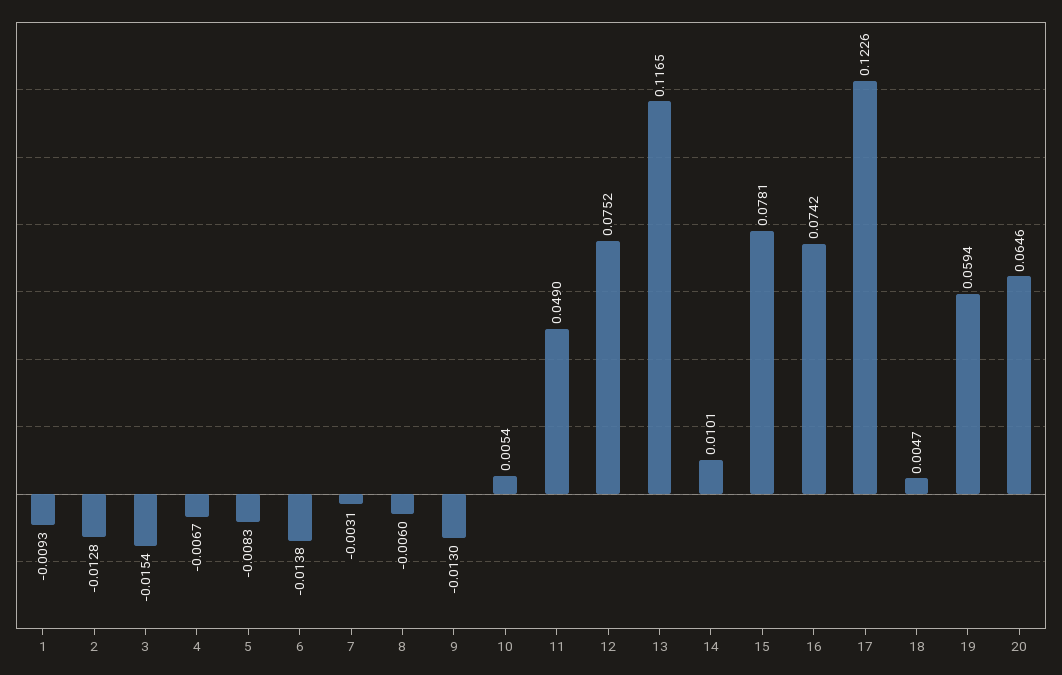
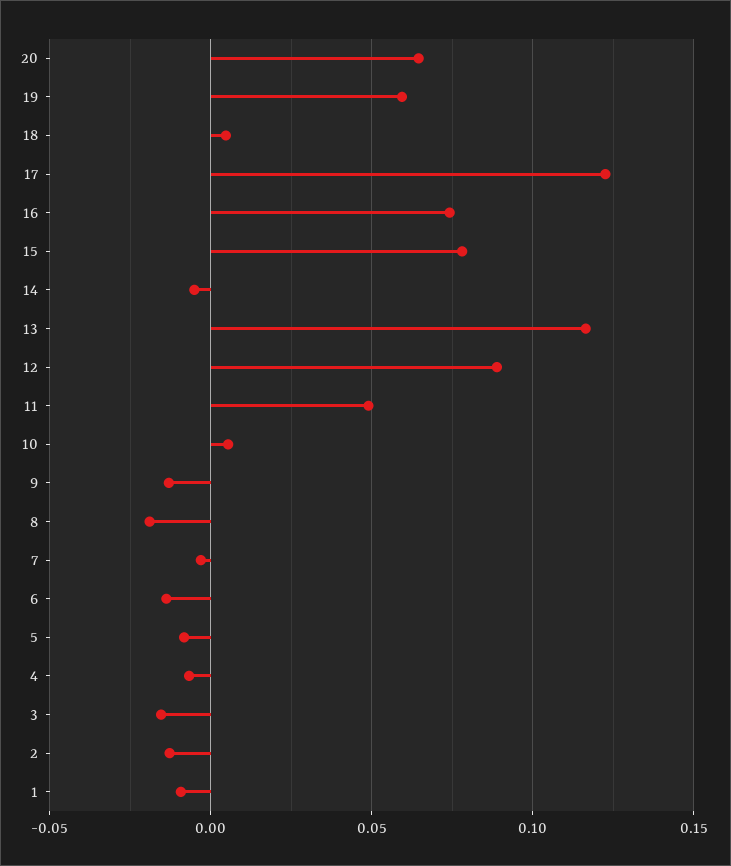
  {
    "1": -0.0093,
    "2": -0.0128,
    "3": -0.0154,
    "4": -0.0067,
    "5": -0.0083,
    "6": -0.0138,
    "7": -0.0031,
-   "8": -0.006,
+   "8": -0.02,
    "9": -0.013,
    "10": 0.0054,
    "11": 0.049,
-   "12": 0.0752,
+   "12": 0.09,
    "13": 0.1165,
-   "14": 0.0101,
+   "14": -0.005,
    "15": 0.0781,
    "16": 0.0742,
    "17": 0.1226,
    "18": 0.0047,
    "19": 0.0594,
    "20": 0.0646
  }

